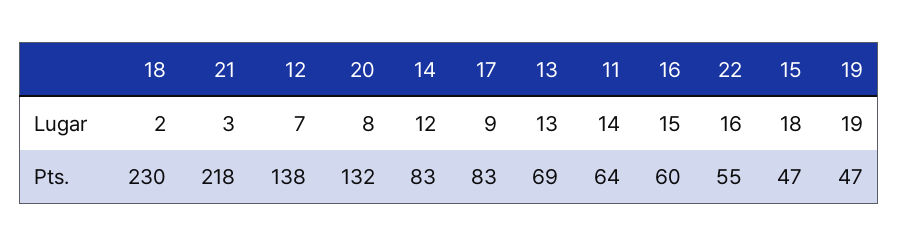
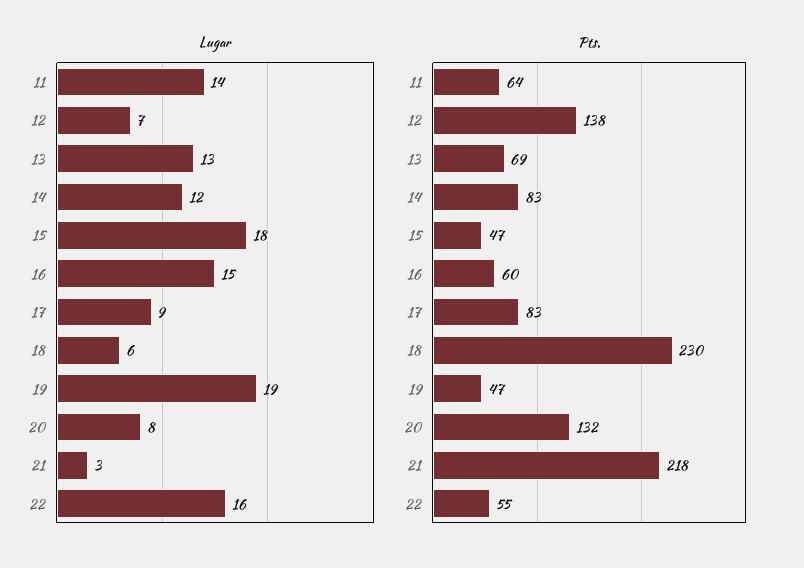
  {
    "Lugar": {
-     "18": 2,
+     "18": 6,
      "21": 3,
      "12": 7,
      "20": 8,
      "14": 12,
      "17": 9,
      "13": 13,
      "11": 14,
      "16": 15,
      "22": 16,
      "15": 18,
      "19": 19
    },
    "Pts.": {
      "18": 230,
      "21": 218,
      "12": 138,
      "20": 132,
      "14": 83,
      "17": 83,
      "13": 69,
      "11": 64,
      "16": 60,
      "22": 55,
      "15": 47,
      "19": 47
    }
  }

